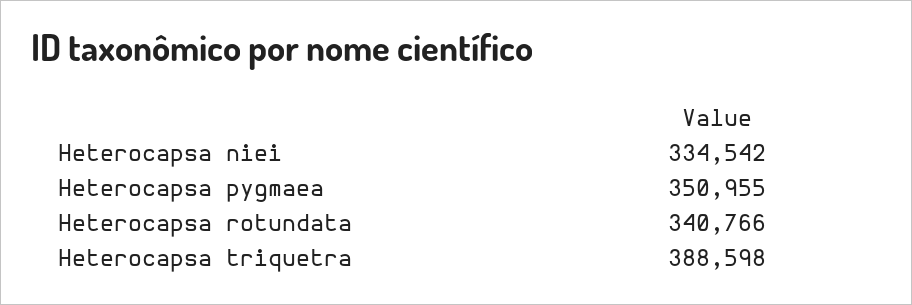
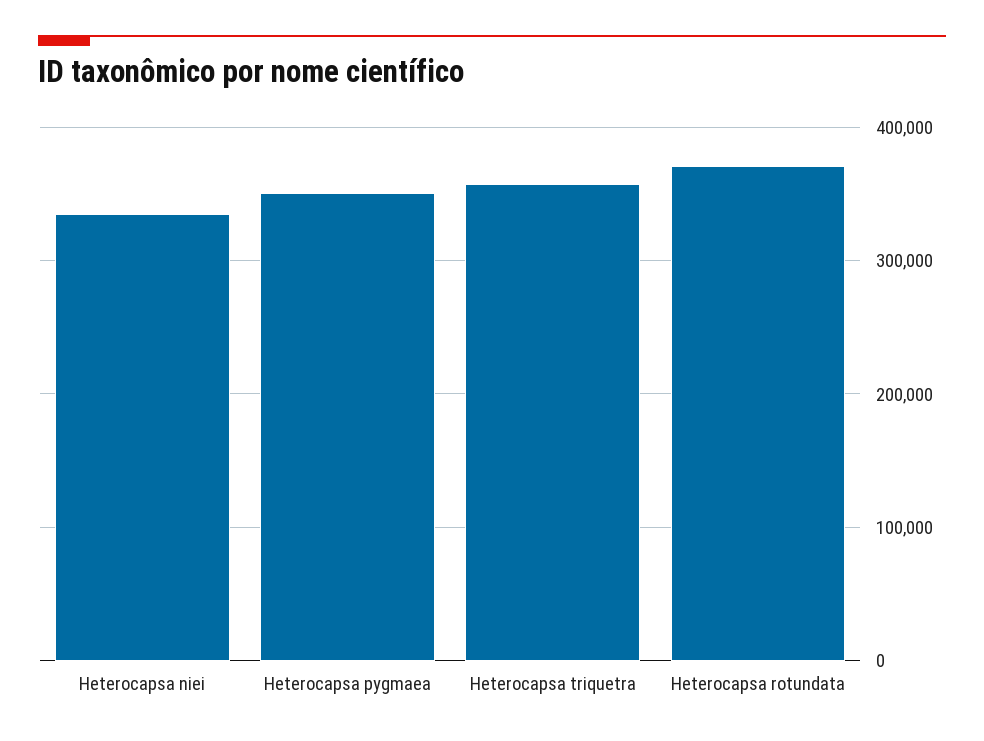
  {
    "Heterocapsa niei": 334542,
    "Heterocapsa pygmaea": 350955,
-   "Heterocapsa rotundata": 340766,
+   "Heterocapsa rotundata": 370000,
-   "Heterocapsa triquetra": 388598
+   "Heterocapsa triquetra": 360000
  }

